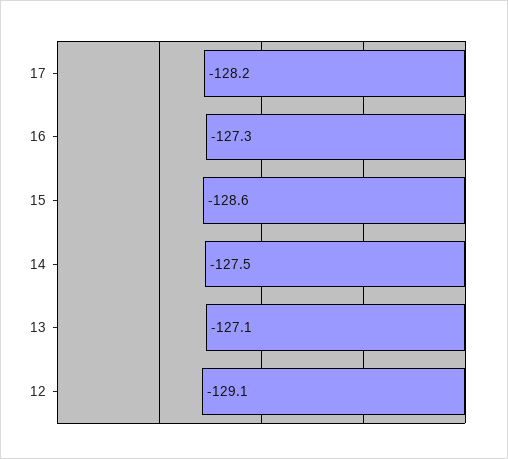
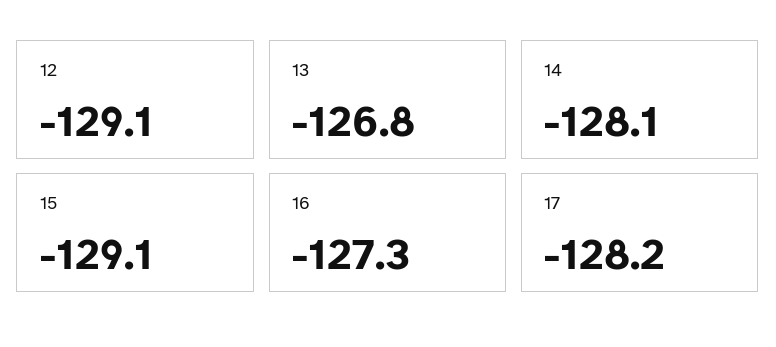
  {
    "17": -128.2,
    "16": -127.3,
-   "15": -128.6,
+   "15": -129.1,
-   "14": -127.5,
+   "14": -128.1,
-   "13": -127.1,
+   "13": -126.8,
    "12": -129.1
  }

